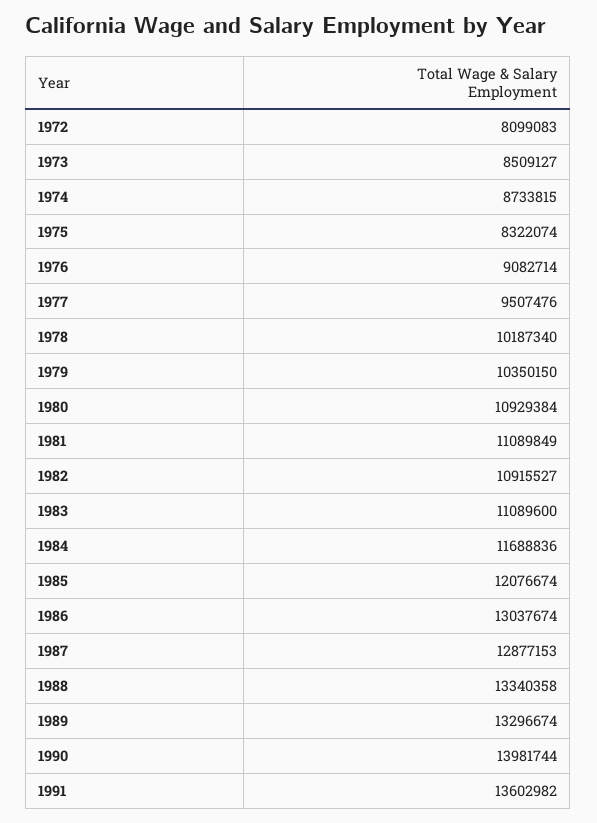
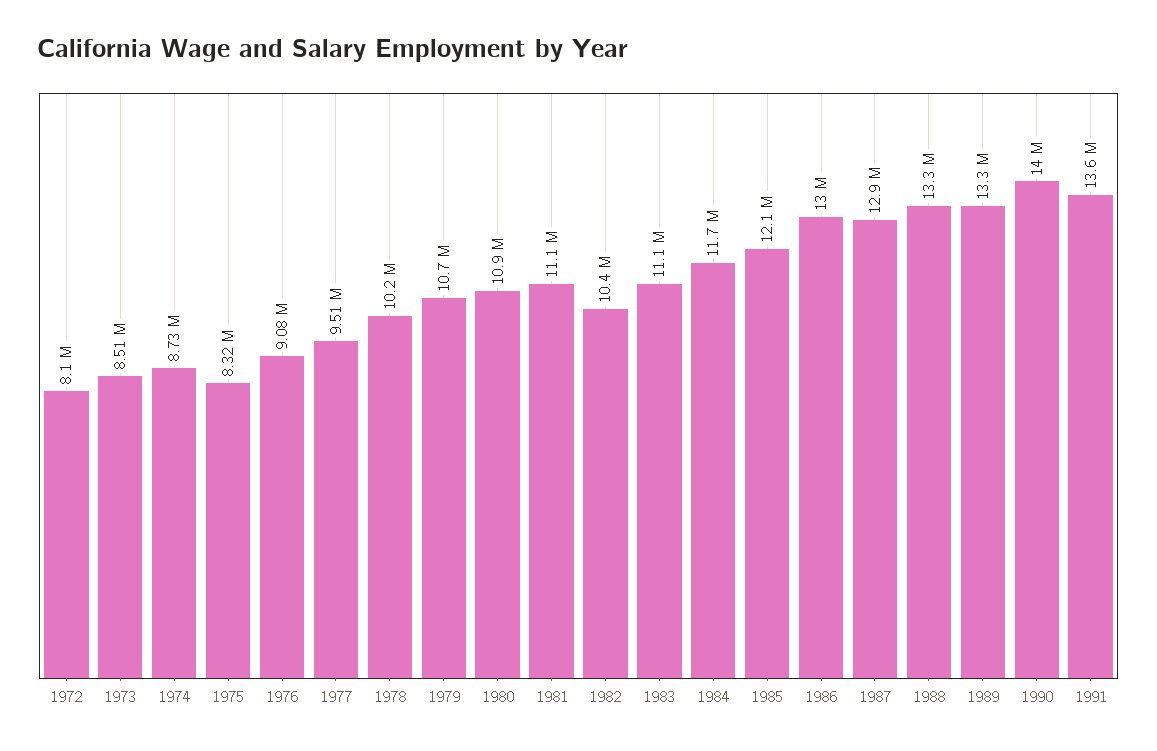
  {
    "1972": 8099083,
    "1973": 8509127,
    "1974": 8733815,
    "1975": 8322074,
    "1976": 9082714,
    "1977": 9507476,
    "1978": 10187340,
-   "1979": 10350150,
+   "1979": 10700000,
    "1980": 10929384,
    "1981": 11089849,
-   "1982": 10915527,
+   "1982": 10400000,
    "1983": 11089600,
    "1984": 11688836,
    "1985": 12076674,
    "1986": 13037674,
    "1987": 12877153,
    "1988": 13340358,
    "1989": 13296674,
    "1990": 13981744,
    "1991": 13602982
  }

